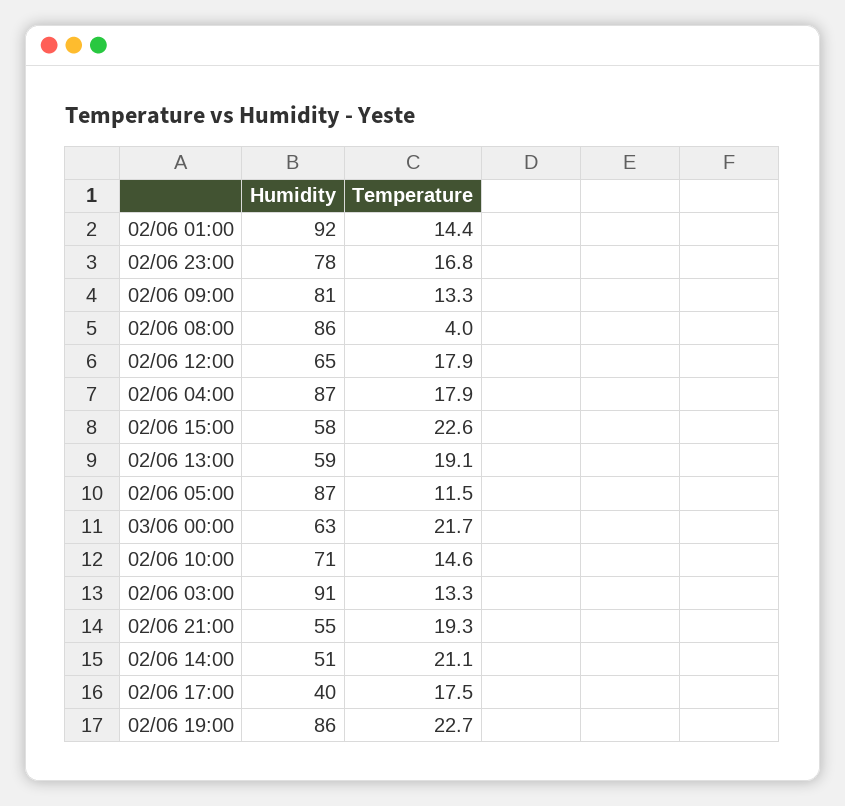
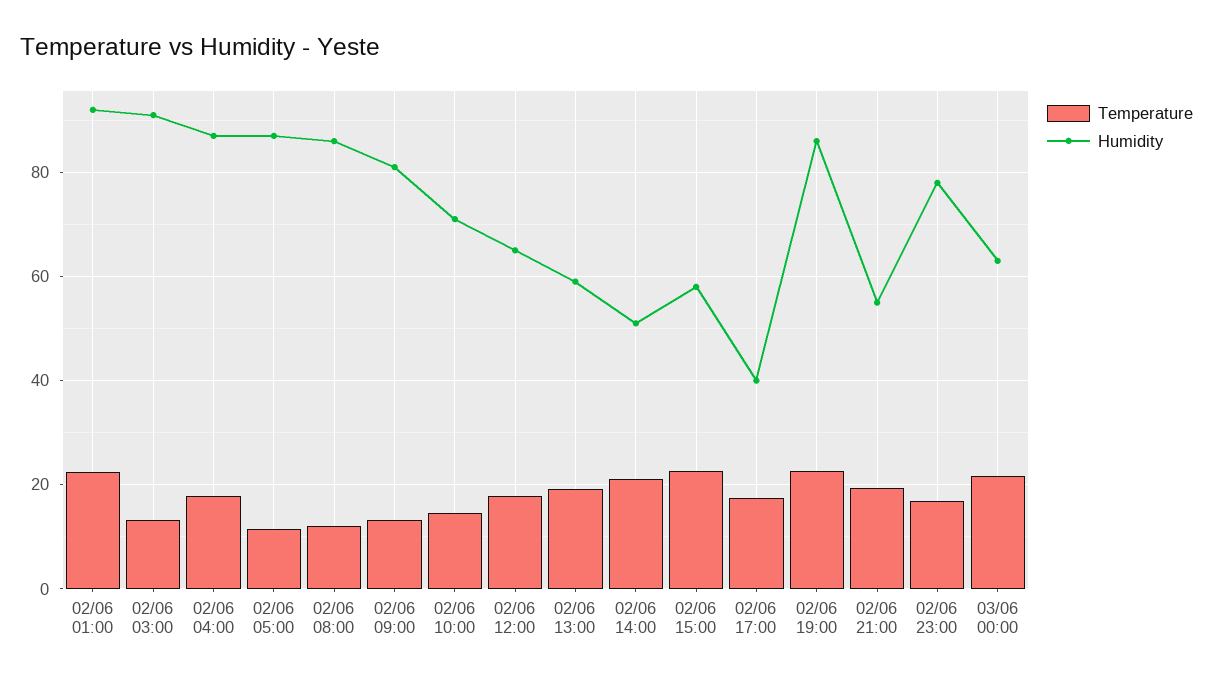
  {
    "Humidity": {
      "02/06 01:00": 92,
      "02/06 23:00": 78,
      "02/06 09:00": 81,
      "02/06 08:00": 86,
      "02/06 12:00": 65,
      "02/06 04:00": 87,
      "02/06 15:00": 58,
      "02/06 13:00": 59,
      "02/06 05:00": 87,
      "03/06 00:00": 63,
      "02/06 10:00": 71,
      "02/06 03:00": 91,
      "02/06 21:00": 55,
      "02/06 14:00": 51,
      "02/06 17:00": 40,
      "02/06 19:00": 86
    },
    "Temperature": {
-     "02/06 01:00": 14.4,
+     "02/06 01:00": 22,
      "02/06 23:00": 16.8,
      "02/06 09:00": 13.3,
-     "02/06 08:00": 4,
+     "02/06 08:00": 12,
      "02/06 12:00": 17.9,
      "02/06 04:00": 17.9,
      "02/06 15:00": 22.6,
      "02/06 13:00": 19.1,
      "02/06 05:00": 11.5,
      "03/06 00:00": 21.7,
      "02/06 10:00": 14.6,
      "02/06 03:00": 13.3,
      "02/06 21:00": 19.3,
      "02/06 14:00": 21.1,
      "02/06 17:00": 17.5,
      "02/06 19:00": 22.7
    }
  }

